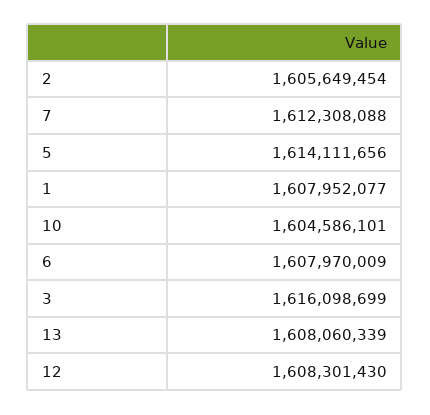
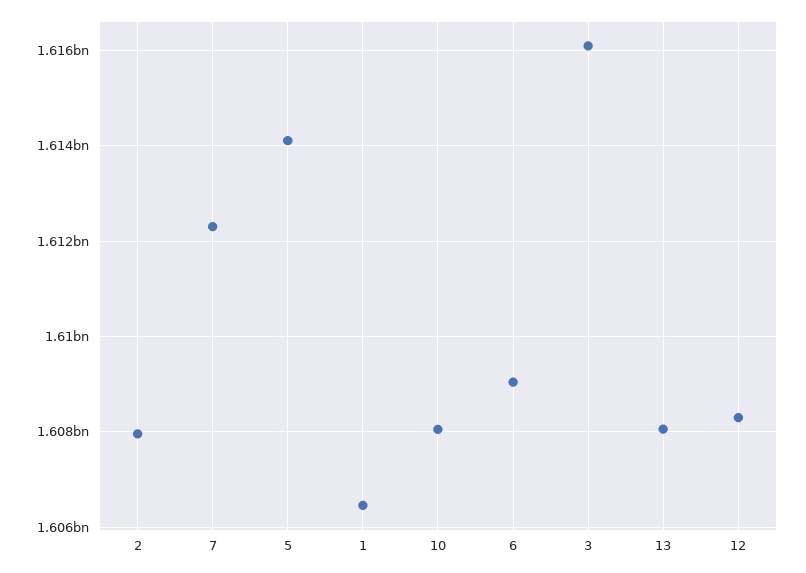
  {
-   "2": 1605649454,
+   "2": 1608000000,
    "7": 1612308088,
    "5": 1614111656,
-   "1": 1607952077,
+   "1": 1606400000,
-   "10": 1604586101,
+   "10": 1608000000,
-   "6": 1607970009,
+   "6": 1609000000,
    "3": 1616098699,
    "13": 1608060339,
    "12": 1608301430
  }

